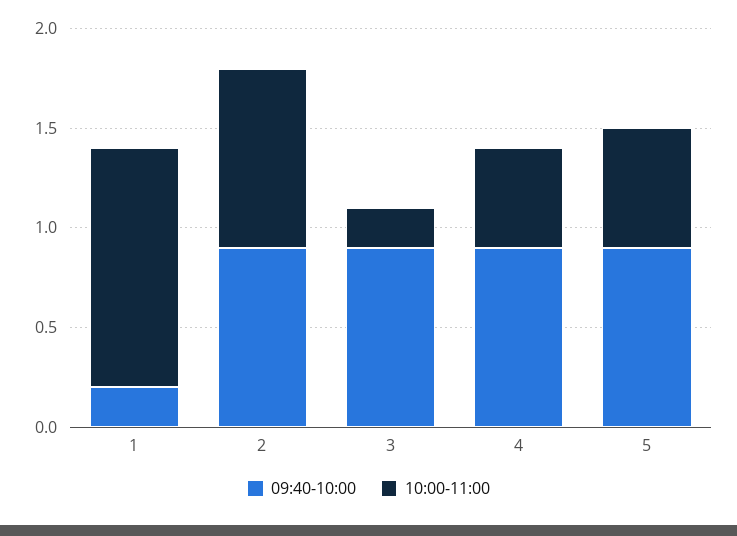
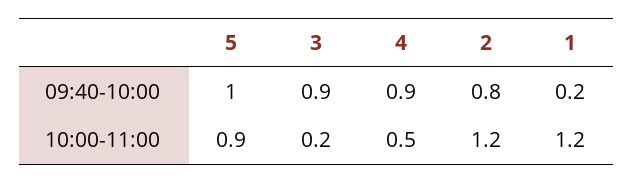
  {
    "09:40-10:00": {
      "1": 0.2,
-     "2": 0.9,
+     "2": 0.8,
      "3": 0.9,
      "4": 0.9,
-     "5": 0.9
+     "5": 1
    },
    "10:00-11:00": {
      "1": 1.2,
-     "2": 0.9,
+     "2": 1.2,
      "3": 0.2,
      "4": 0.5,
-     "5": 0.6
+     "5": 0.9
    }
  }

